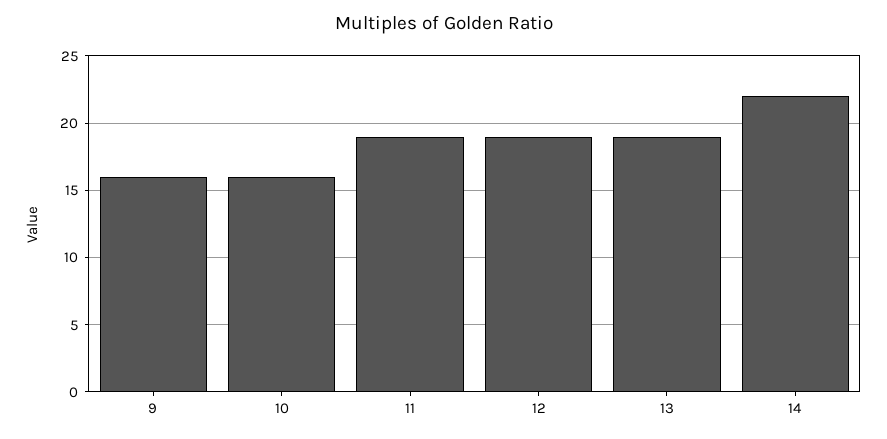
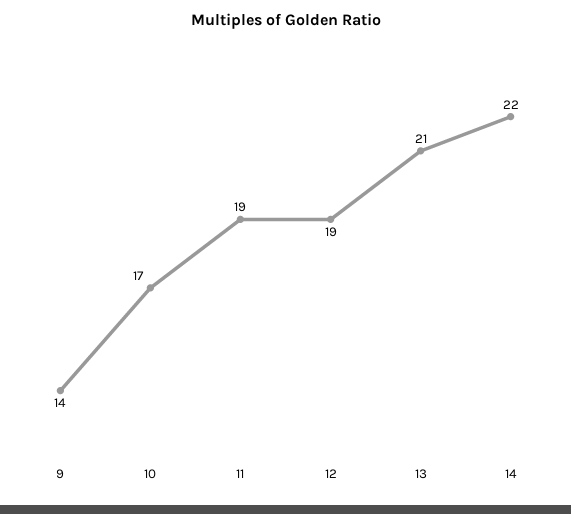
  {
-   "9": 16,
+   "9": 14,
-   "10": 16,
+   "10": 17,
    "11": 19,
    "12": 19,
-   "13": 19,
+   "13": 21,
    "14": 22
  }

